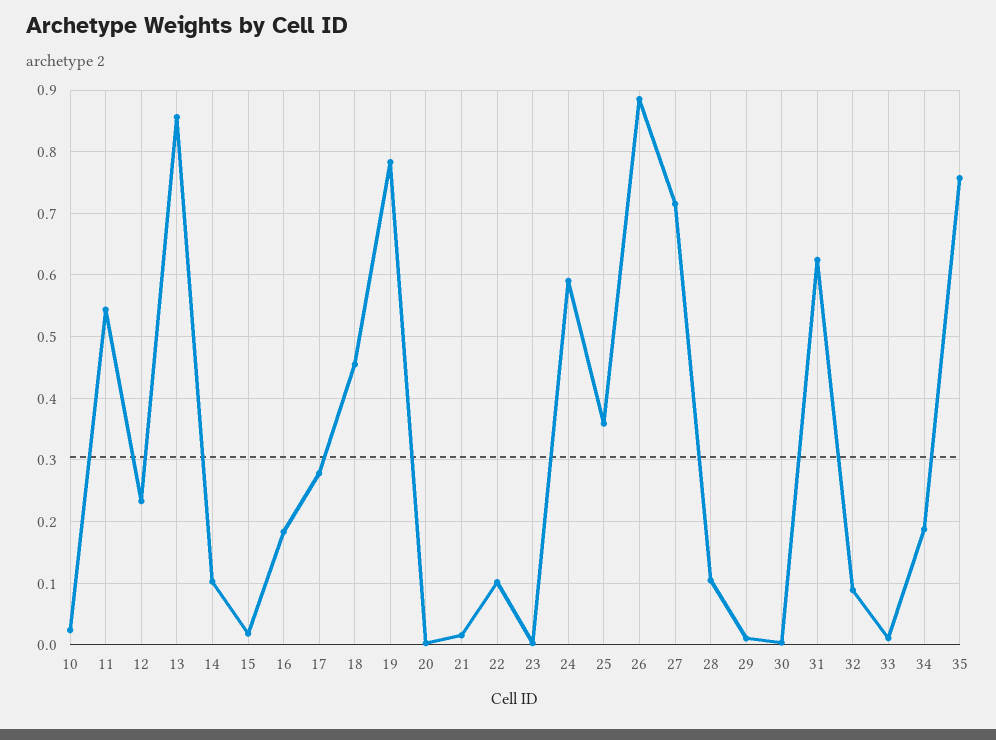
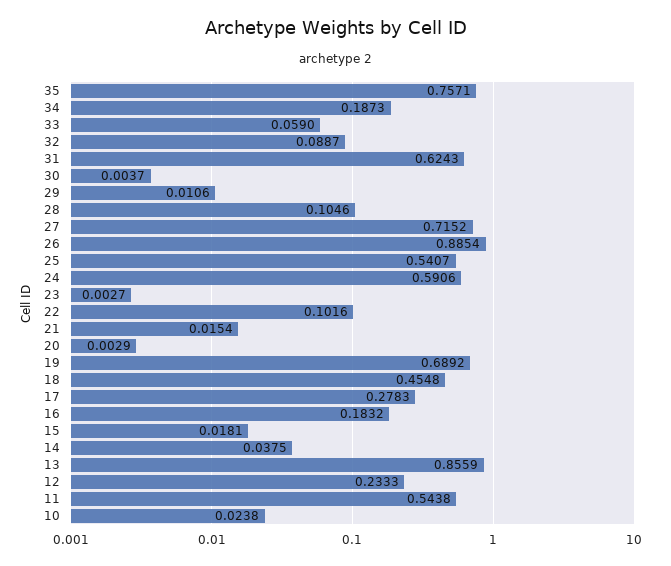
  {
    "10": 0.0238,
    "11": 0.5438,
    "12": 0.2333,
    "13": 0.8559,
-   "14": 0.1,
+   "14": 0.0375,
    "15": 0.0181,
    "16": 0.1832,
    "17": 0.2783,
    "18": 0.4548,
-   "19": 0.78,
+   "19": 0.6892,
    "20": 0.0029,
    "21": 0.0154,
    "22": 0.1016,
    "23": 0.0027,
    "24": 0.5906,
-   "25": 0.36,
+   "25": 0.5407,
    "26": 0.8854,
    "27": 0.7152,
    "28": 0.1046,
    "29": 0.0106,
    "30": 0.0037,
    "31": 0.6243,
    "32": 0.0887,
-   "33": 0.01,
+   "33": 0.059,
    "34": 0.1873,
    "35": 0.7571
  }

